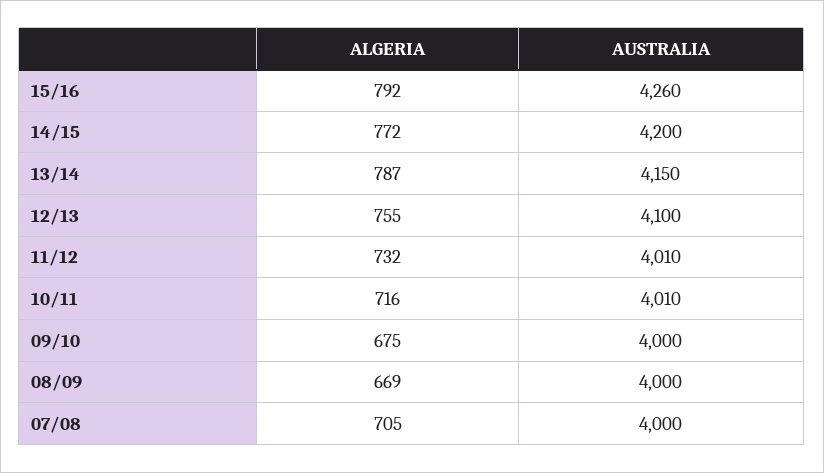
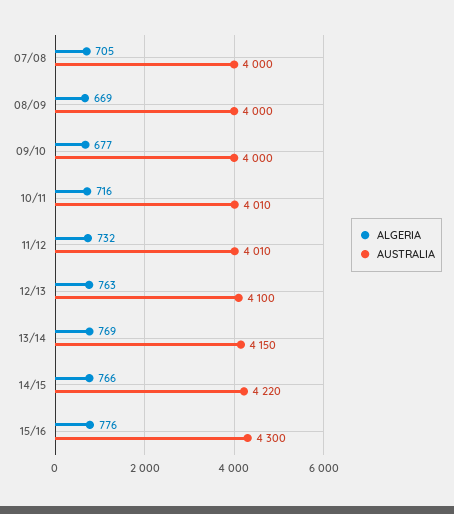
  {
    "ALGERIA": {
-     "15/16": 792,
+     "15/16": 776,
-     "14/15": 772,
+     "14/15": 766,
-     "13/14": 787,
+     "13/14": 769,
-     "12/13": 755,
+     "12/13": 763,
      "11/12": 732,
      "10/11": 716,
-     "09/10": 675,
+     "09/10": 677,
      "08/09": 669,
      "07/08": 705
    },
    "AUSTRALIA": {
-     "15/16": 4260,
+     "15/16": 4300,
-     "14/15": 4200,
+     "14/15": 4220,
      "13/14": 4150,
      "12/13": 4100,
      "11/12": 4010,
      "10/11": 4010,
      "09/10": 4000,
      "08/09": 4000,
      "07/08": 4000
    }
  }

